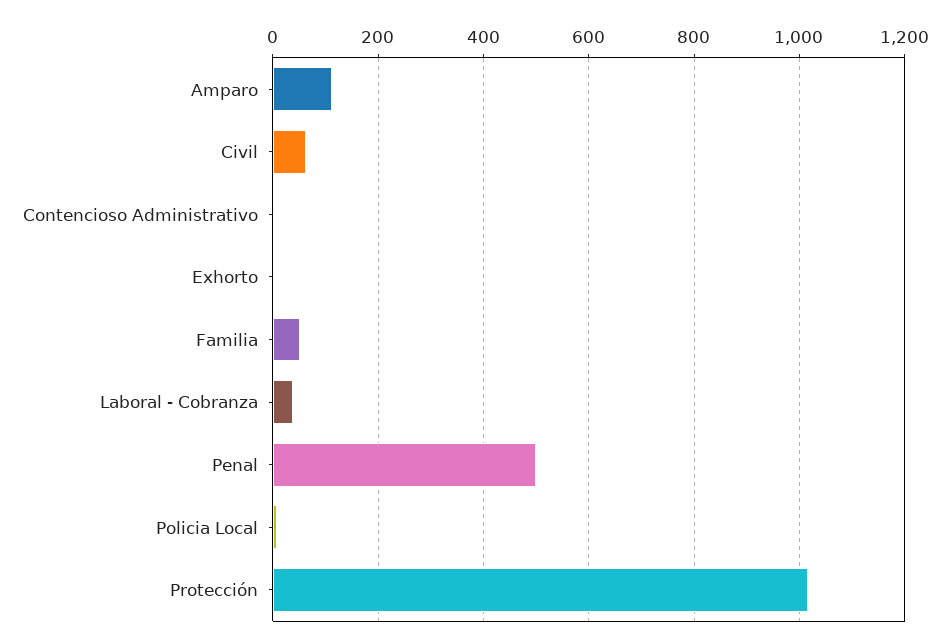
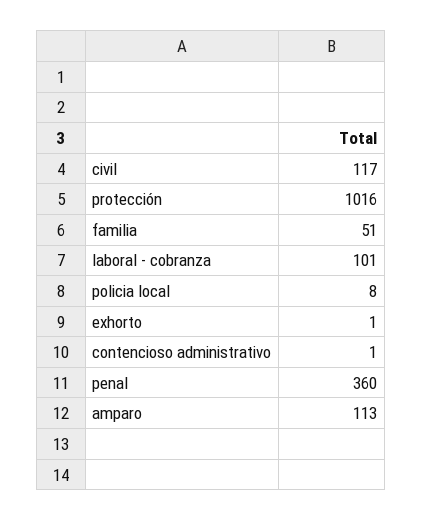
  {
    "Amparo": 113,
-   "Civil": 60,
+   "Civil": 117,
    "Contencioso Administrativo": 1,
    "Exhorto": 1,
    "Familia": 51,
-   "Laboral - Cobranza": 40,
+   "Laboral - Cobranza": 101,
-   "Penal": 500,
+   "Penal": 360,
    "Policia Local": 8,
    "Protección": 1016
  }

